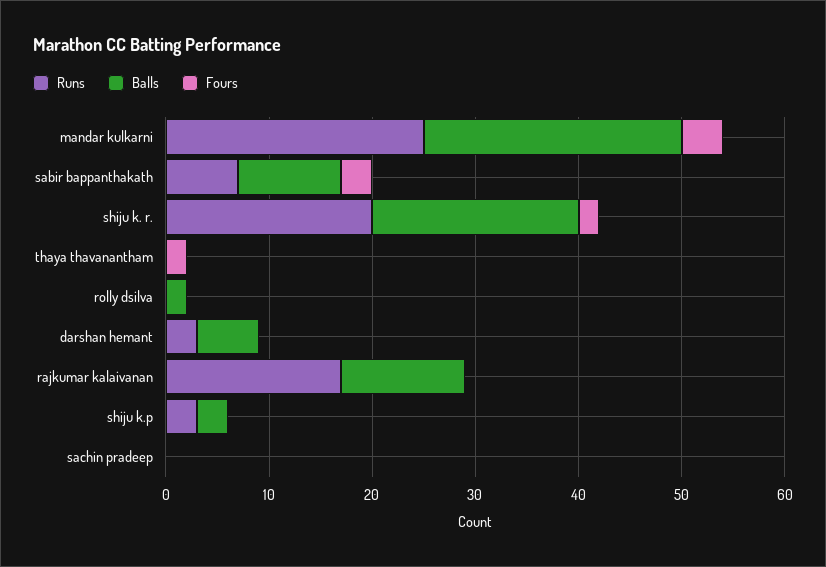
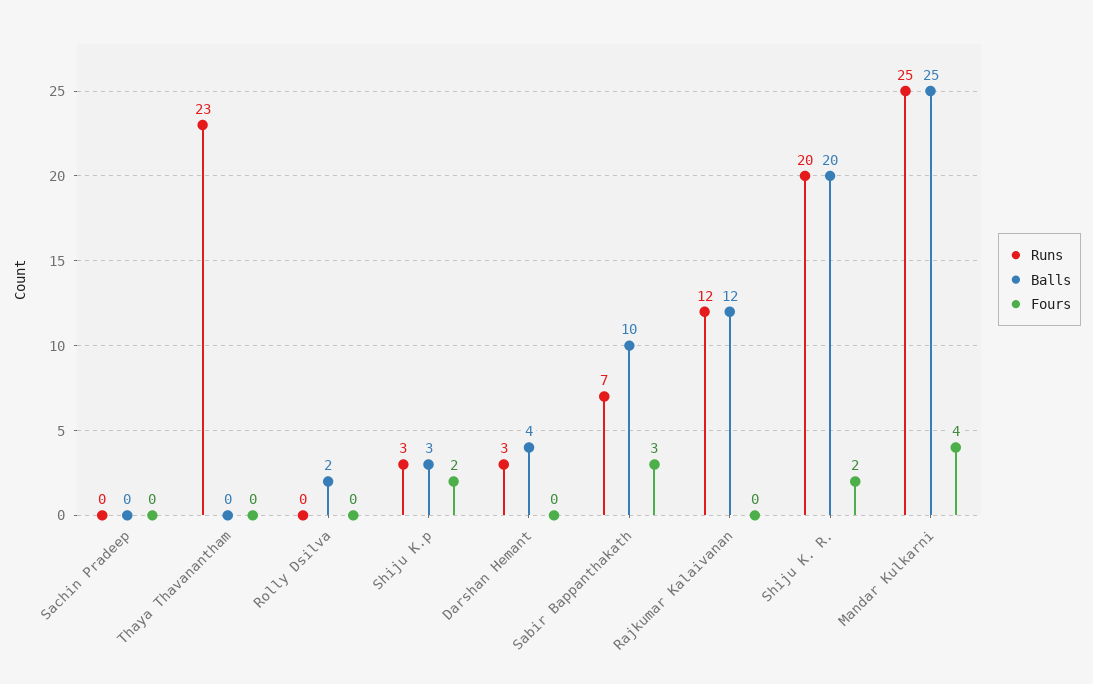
  {
    "Runs": {
      "mandar kulkarni": 25,
      "sabir bappanthakath": 7,
      "shiju k. r.": 20,
-     "thaya thavanantham": 0,
+     "thaya thavanantham": 23,
      "rolly dsilva": 0,
      "darshan hemant": 3,
-     "rajkumar kalaivanan": 17,
+     "rajkumar kalaivanan": 12,
      "shiju k.p": 3,
      "sachin pradeep": 0
    },
    "Balls": {
      "mandar kulkarni": 25,
      "sabir bappanthakath": 10,
      "shiju k. r.": 20,
      "thaya thavanantham": 0,
      "rolly dsilva": 2,
-     "darshan hemant": 6,
+     "darshan hemant": 4,
      "rajkumar kalaivanan": 12,
      "shiju k.p": 3,
      "sachin pradeep": 0
    },
    "Fours": {
      "mandar kulkarni": 4,
      "sabir bappanthakath": 3,
      "shiju k. r.": 2,
-     "thaya thavanantham": 2,
+     "thaya thavanantham": 0,
      "rolly dsilva": 0,
      "darshan hemant": 0,
      "rajkumar kalaivanan": 0,
-     "shiju k.p": 0,
+     "shiju k.p": 2,
      "sachin pradeep": 0
    }
  }

